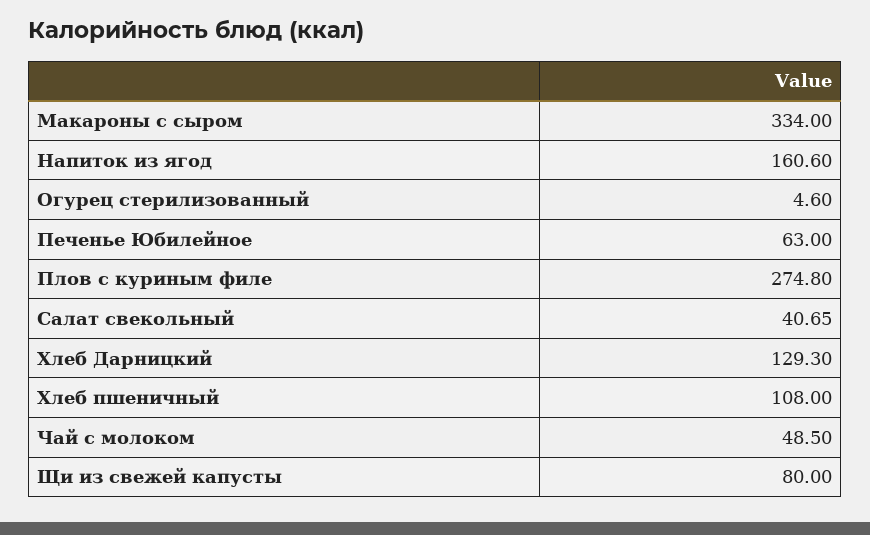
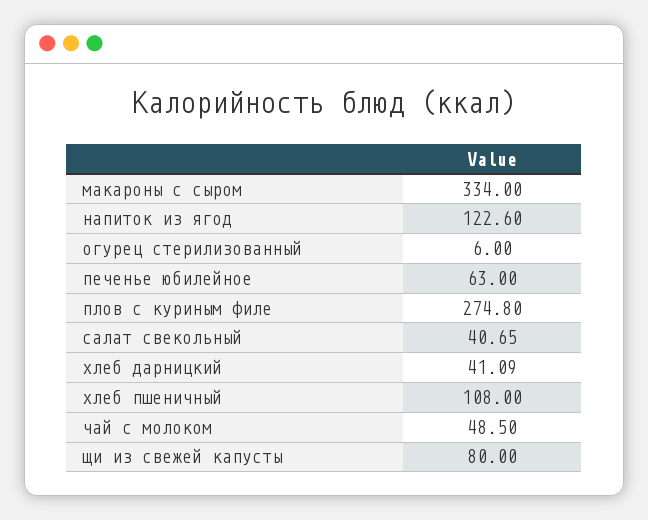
  {
    "Макароны с сыром": 334,
-   "Напиток из ягод": 160.6,
+   "Напиток из ягод": 122.6,
-   "Огурец стерилизованный": 4.6,
+   "Огурец стерилизованный": 6,
    "Печенье Юбилейное": 63,
    "Плов с куриным филе": 274.8,
    "Салат свекольный": 40.65,
-   "Хлеб Дарницкий": 129.3,
+   "Хлеб Дарницкий": 41.09,
    "Хлеб пшеничный": 108,
    "Чай с молоком": 48.5,
    "Щи из свежей капусты": 80
  }

